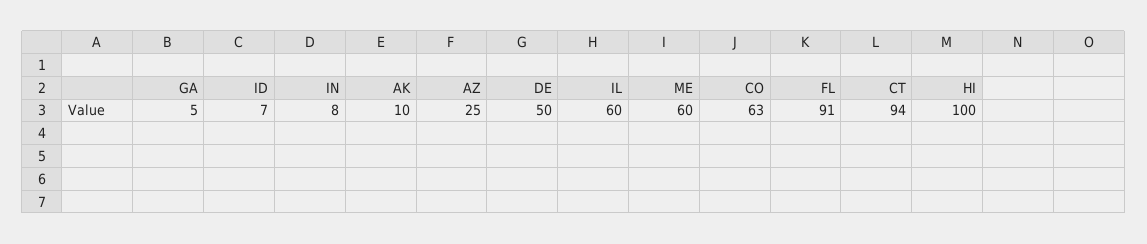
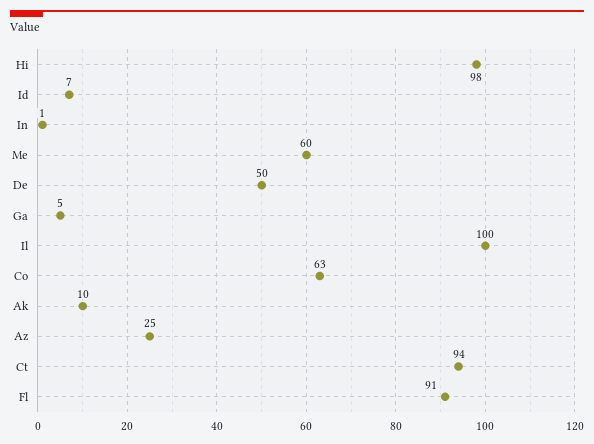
  {
    "GA": 5,
    "ID": 7,
-   "IN": 8,
+   "IN": 1,
    "AK": 10,
    "AZ": 25,
    "DE": 50,
-   "IL": 60,
+   "IL": 100,
    "ME": 60,
    "CO": 63,
    "FL": 91,
    "CT": 94,
-   "HI": 100
+   "HI": 98
  }

